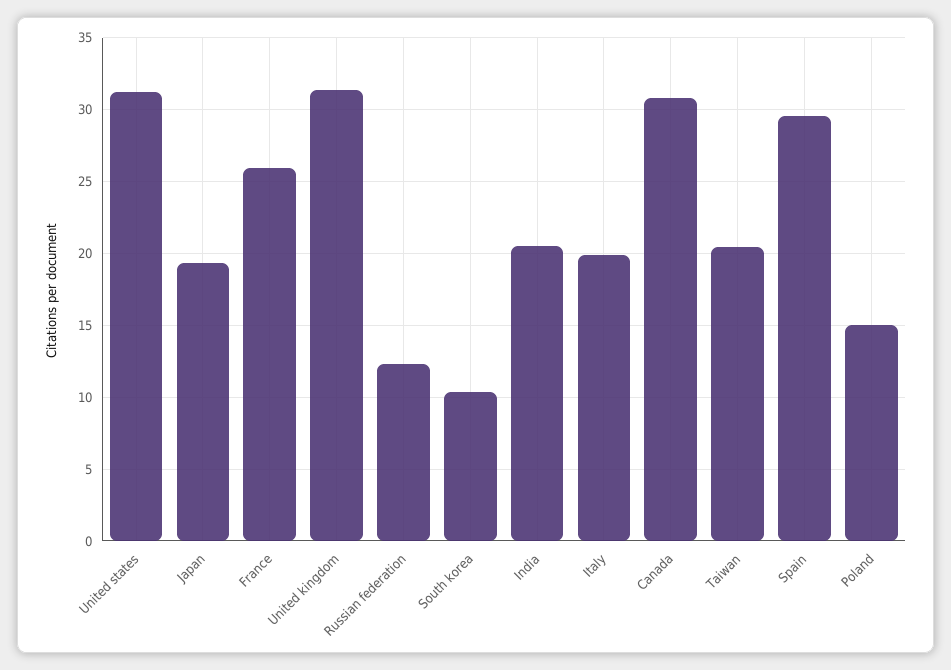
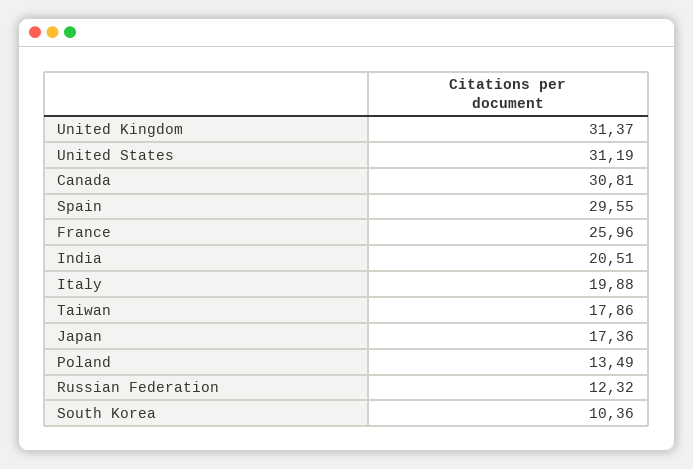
  {
    "United states": 31.19,
-   "Japan": 19.5,
+   "Japan": 17.36,
    "France": 25.96,
    "United kingdom": 31.37,
    "Russian federation": 12.32,
    "South korea": 10.36,
    "India": 20.51,
    "Italy": 19.88,
    "Canada": 30.81,
-   "Taiwan": 20.5,
+   "Taiwan": 17.86,
    "Spain": 29.55,
-   "Poland": 15
+   "Poland": 13.49
  }

